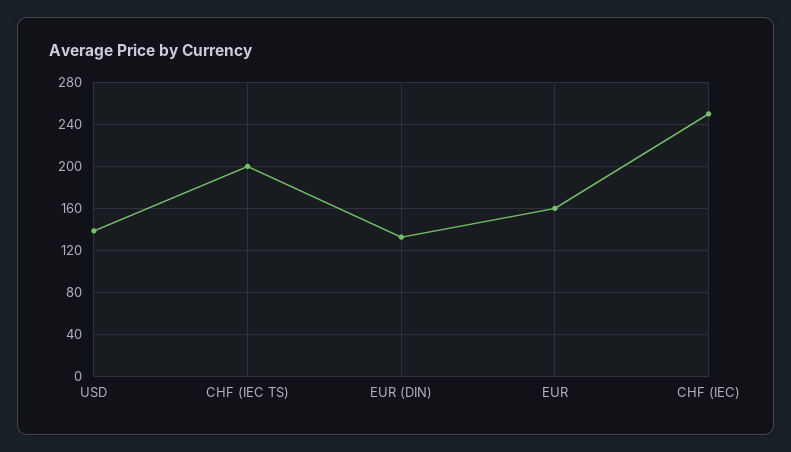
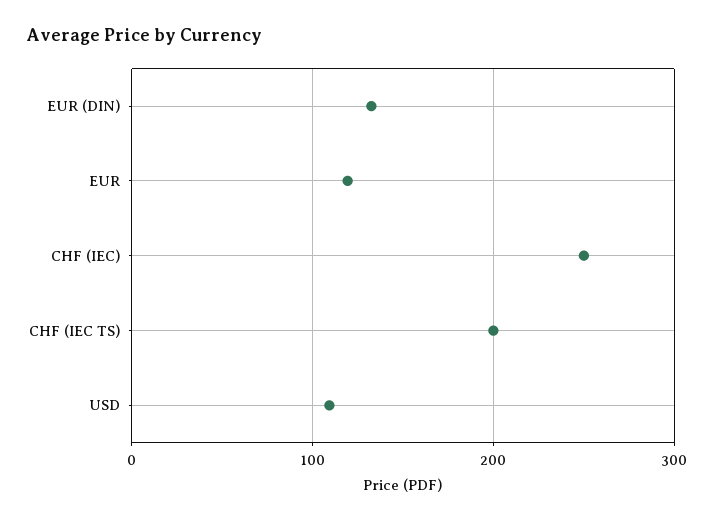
  {
-   "USD": 140,
+   "USD": 110,
    "CHF (IEC TS)": 200,
    "EUR (DIN)": 130,
-   "EUR": 160,
+   "EUR": 120,
    "CHF (IEC)": 250
  }

